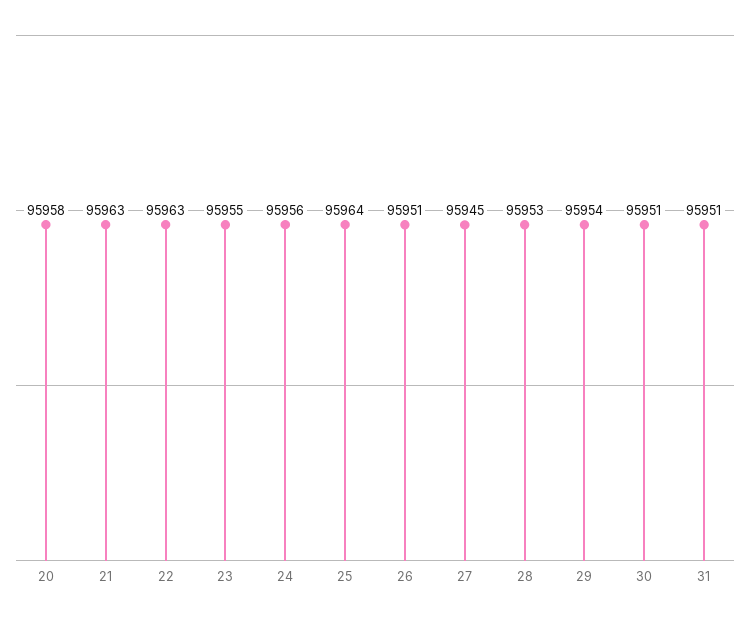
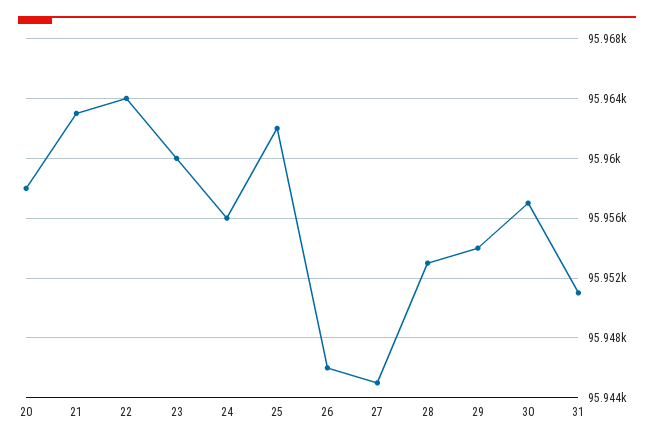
  {
    "20": 95958,
    "21": 95963,
-   "22": 95963,
+   "22": 95964,
-   "23": 95955,
+   "23": 95960,
    "24": 95956,
-   "25": 95964,
+   "25": 95962,
-   "26": 95951,
+   "26": 95946,
    "27": 95945,
    "28": 95953,
    "29": 95954,
-   "30": 95951,
+   "30": 95957,
    "31": 95951
  }

